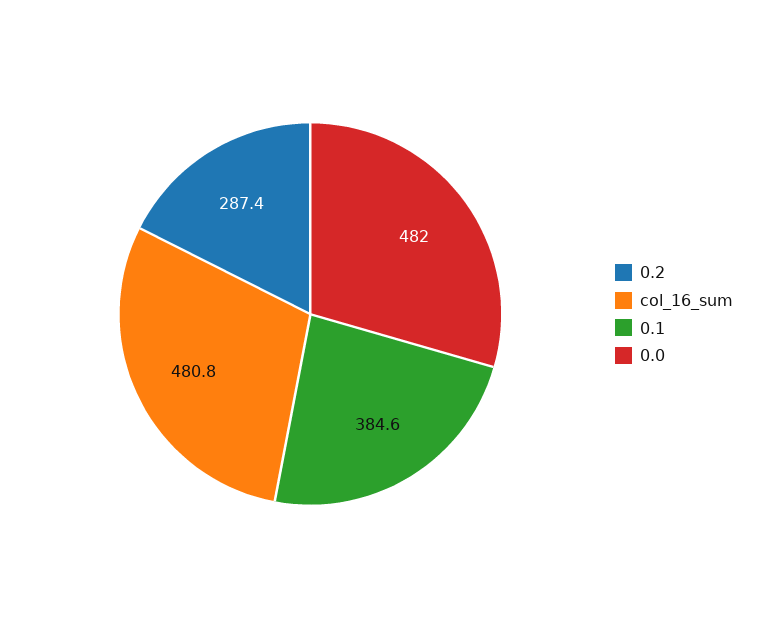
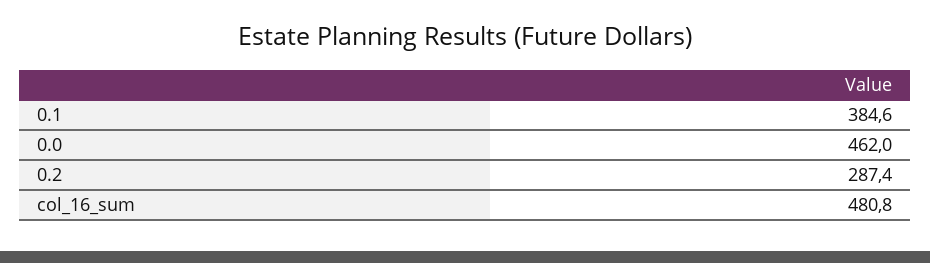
  {
    "0.2": 287.4,
    "col_16_sum": 480.8,
    "0.1": 384.6,
-   "0.0": 482
+   "0.0": 462
  }

